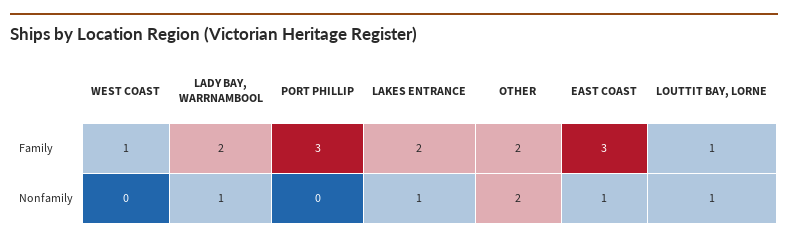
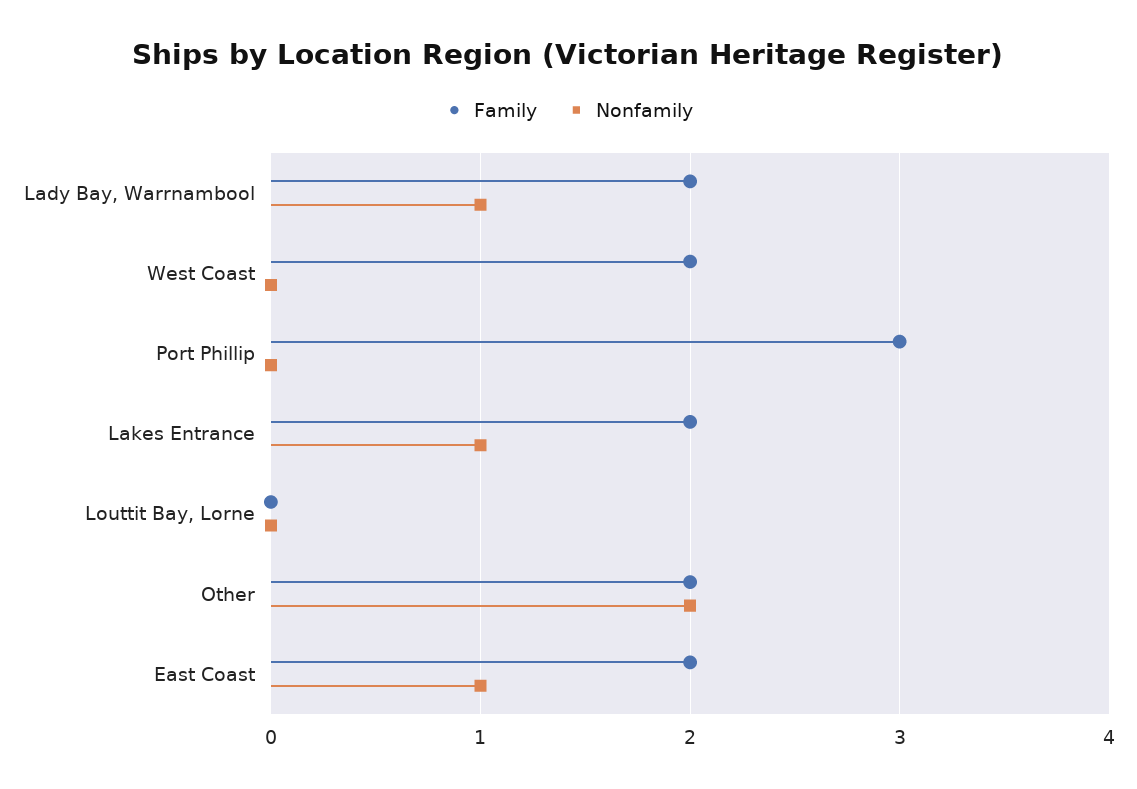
  {
    "Family": {
-     "WEST COAST": 1,
+     "WEST COAST": 2,
      "LADY BAY, WARRNAMBOOL": 2,
      "PORT PHILLIP": 3,
      "LAKES ENTRANCE": 2,
      "OTHER": 2,
-     "EAST COAST": 3,
+     "EAST COAST": 2,
-     "LOUTTIT BAY, LORNE": 1
+     "LOUTTIT BAY, LORNE": 0
    },
    "Nonfamily": {
      "WEST COAST": 0,
      "LADY BAY, WARRNAMBOOL": 1,
      "PORT PHILLIP": 0,
      "LAKES ENTRANCE": 1,
      "OTHER": 2,
      "EAST COAST": 1,
-     "LOUTTIT BAY, LORNE": 1
+     "LOUTTIT BAY, LORNE": 0
    }
  }

